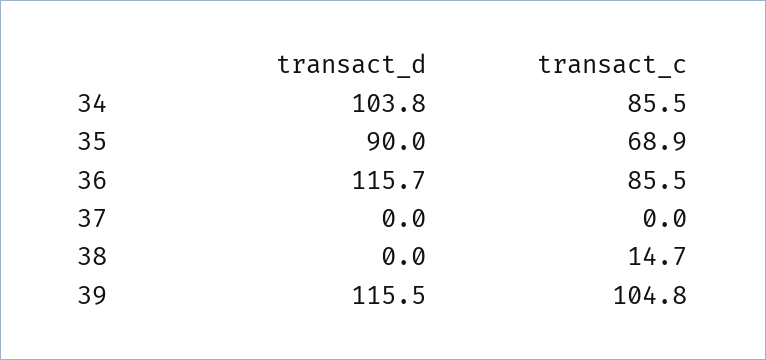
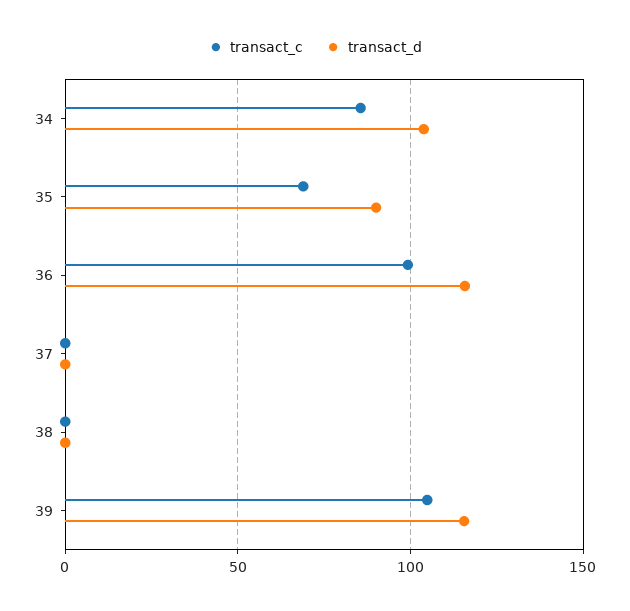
  {
    "transact_d": {
      "34": 103.8,
      "35": 90,
      "36": 115.7,
      "37": 0,
      "38": 0,
      "39": 115.5
    },
    "transact_c": {
      "34": 85.5,
      "35": 68.9,
-     "36": 85.5,
+     "36": 100,
      "37": 0,
-     "38": 14.7,
+     "38": 0,
      "39": 104.8
    }
  }

